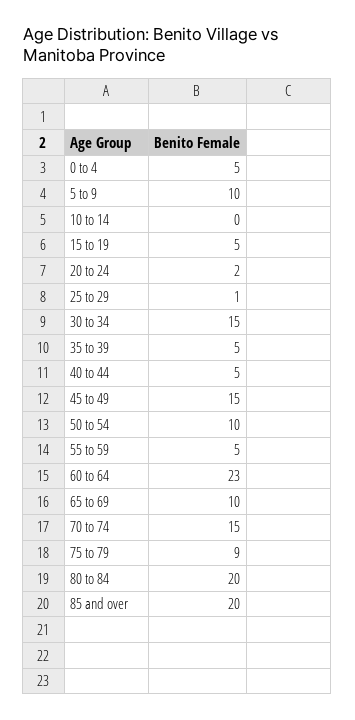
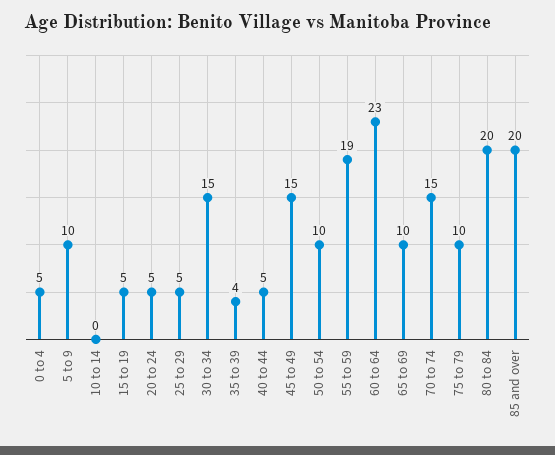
  {
    "0 to 4": 5,
    "5 to 9": 10,
    "10 to 14": 0,
    "15 to 19": 5,
-   "20 to 24": 2,
+   "20 to 24": 5,
-   "25 to 29": 1,
+   "25 to 29": 5,
    "30 to 34": 15,
-   "35 to 39": 5,
+   "35 to 39": 4,
    "40 to 44": 5,
    "45 to 49": 15,
    "50 to 54": 10,
-   "55 to 59": 5,
+   "55 to 59": 19,
    "60 to 64": 23,
    "65 to 69": 10,
    "70 to 74": 15,
-   "75 to 79": 9,
+   "75 to 79": 10,
    "80 to 84": 20,
    "85 and over": 20
  }

